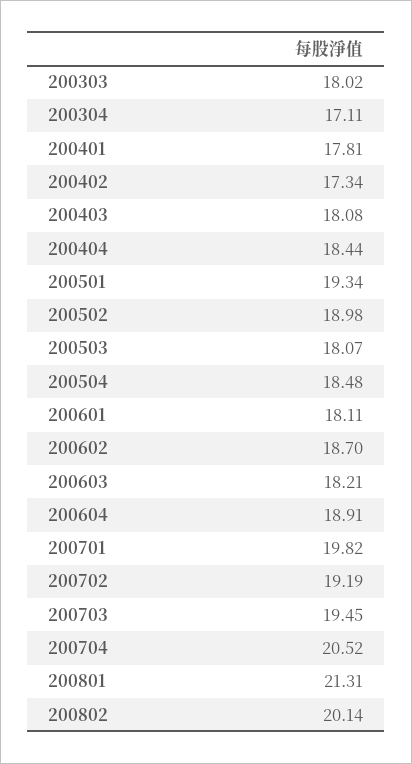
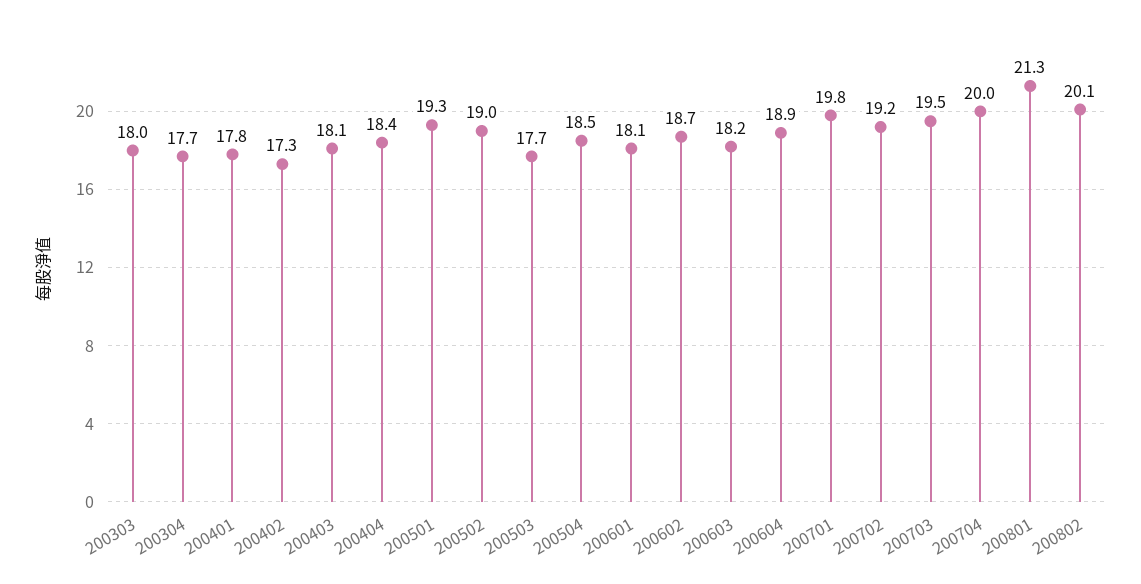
  {
    "200303": 18.02,
-   "200304": 17.11,
+   "200304": 17.7,
    "200401": 17.81,
    "200402": 17.34,
    "200403": 18.08,
    "200404": 18.44,
    "200501": 19.34,
    "200502": 18.98,
-   "200503": 18.07,
+   "200503": 17.7,
    "200504": 18.48,
    "200601": 18.11,
    "200602": 18.7,
    "200603": 18.21,
    "200604": 18.91,
    "200701": 19.82,
    "200702": 19.19,
    "200703": 19.45,
-   "200704": 20.52,
+   "200704": 20,
    "200801": 21.31,
    "200802": 20.14
  }

